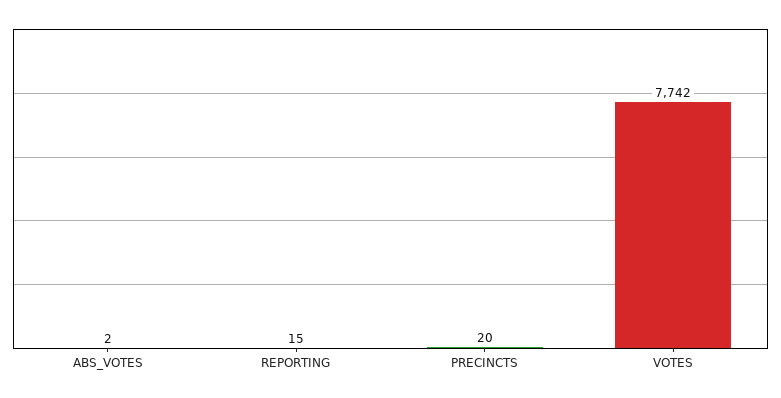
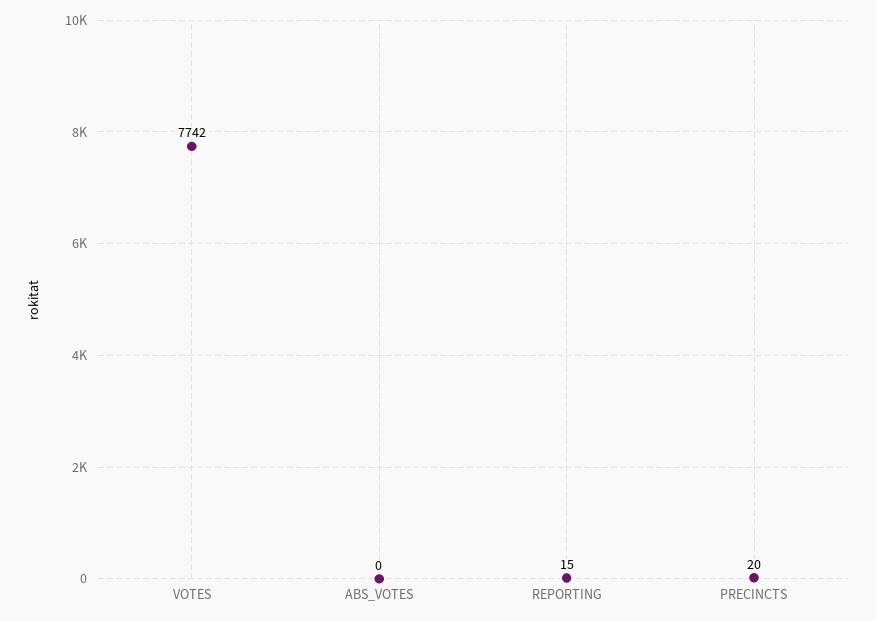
  {
-   "ABS_VOTES": 2,
+   "ABS_VOTES": 0,
    "REPORTING": 15,
    "PRECINCTS": 20,
    "VOTES": 7742
  }

